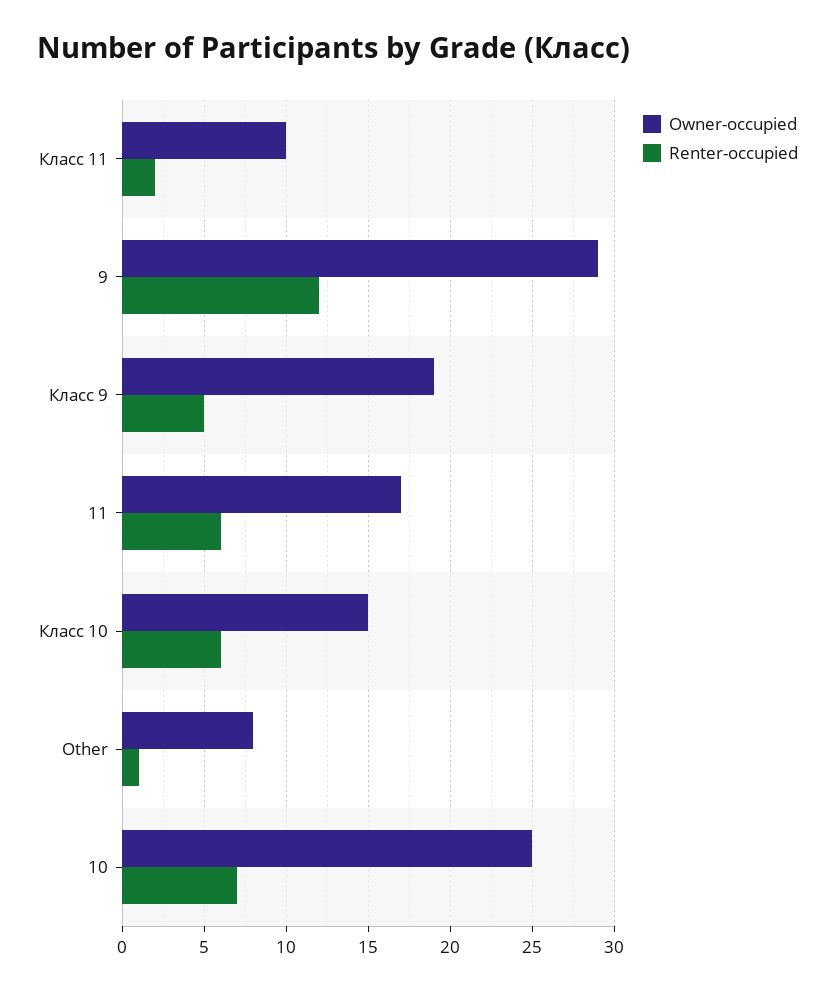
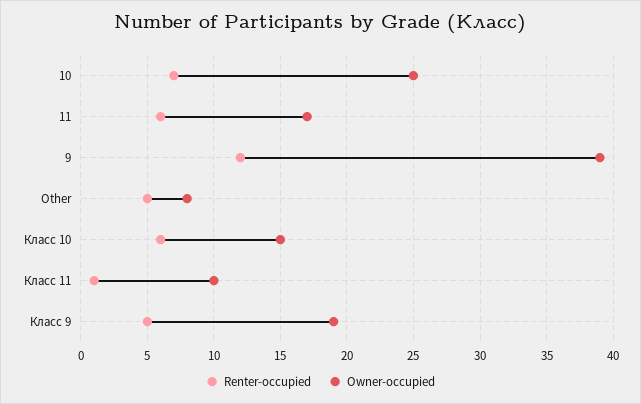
  {
    "Owner-occupied": {
      "Класс 11": 10,
-     "9": 29,
+     "9": 39,
      "Класс 9": 19,
      "11": 17,
      "Класс 10": 15,
      "Other": 8,
      "10": 25
    },
    "Renter-occupied": {
-     "Класс 11": 2,
+     "Класс 11": 1,
      "9": 12,
      "Класс 9": 5,
      "11": 6,
      "Класс 10": 6,
-     "Other": 1,
+     "Other": 5,
      "10": 7
    }
  }

